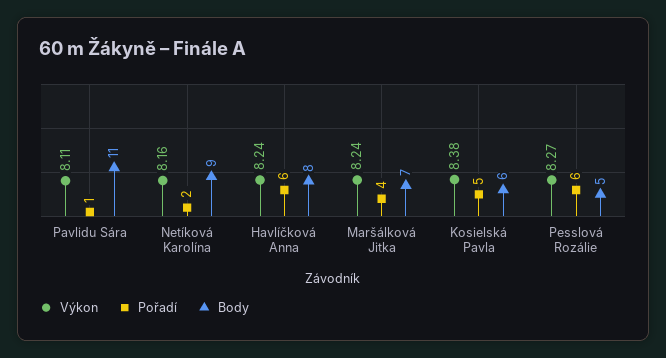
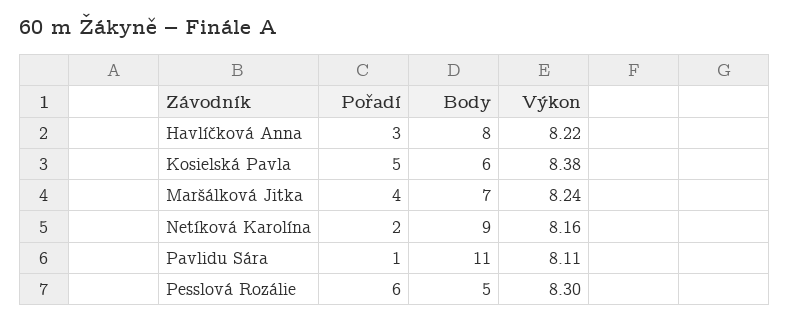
  {
    "Výkon": {
      "Pavlidu Sára": 8.11,
      "Netíková Karolína": 8.16,
-     "Havlíčková Anna": 8.24,
+     "Havlíčková Anna": 8.22,
      "Maršálková Jitka": 8.24,
      "Kosielská Pavla": 8.38,
-     "Pesslová Rozálie": 8.27
+     "Pesslová Rozálie": 8.3
    },
    "Pořadí": {
      "Pavlidu Sára": 1,
      "Netíková Karolína": 2,
-     "Havlíčková Anna": 6,
+     "Havlíčková Anna": 3,
      "Maršálková Jitka": 4,
      "Kosielská Pavla": 5,
      "Pesslová Rozálie": 6
    },
    "Body": {
      "Pavlidu Sára": 11,
      "Netíková Karolína": 9,
      "Havlíčková Anna": 8,
      "Maršálková Jitka": 7,
      "Kosielská Pavla": 6,
      "Pesslová Rozálie": 5
    }
  }

